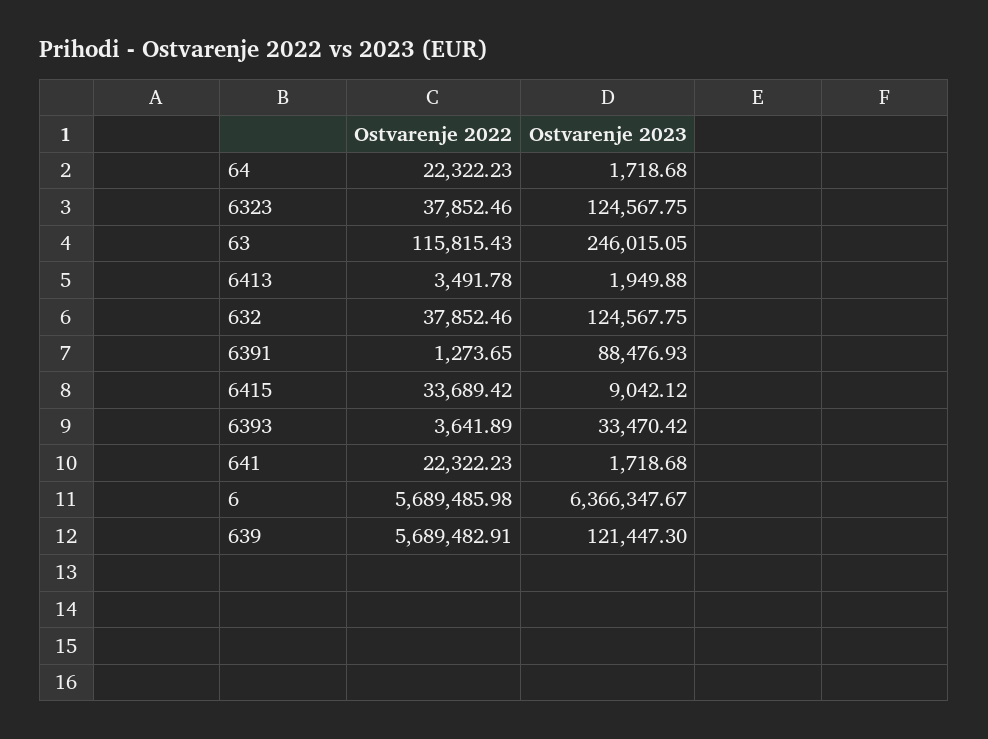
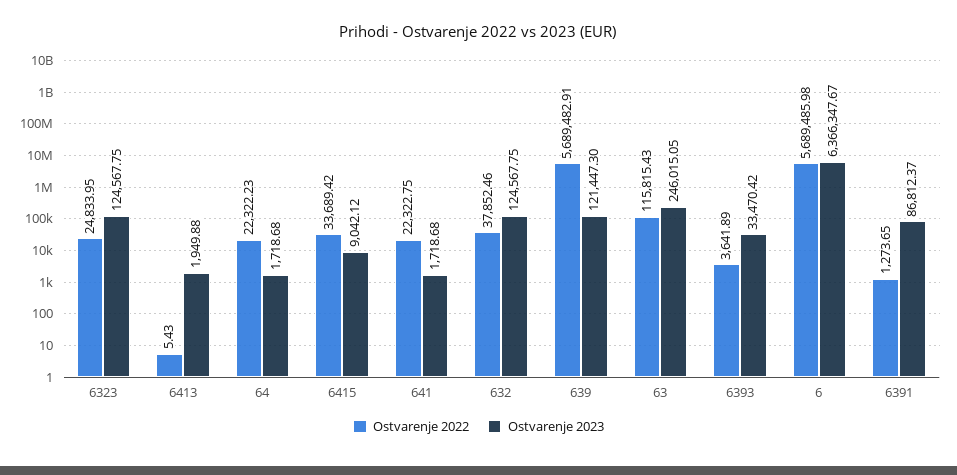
  {
    "Ostvarenje 2022": {
      "64": 22322.23,
-     "6323": 37852.46,
+     "6323": 24833.95,
      "63": 115815.43,
-     "6413": 3491.78,
+     "6413": 5.43,
      "632": 37852.46,
      "6391": 1273.65,
      "6415": 33689.42,
      "6393": 3641.89,
-     "641": 22322.23,
+     "641": 22322.75,
      "6": 5689485.98,
      "639": 5689482.91
    },
    "Ostvarenje 2023": {
      "64": 1718.68,
      "6323": 124567.75,
      "63": 246015.05,
      "6413": 1949.88,
      "632": 124567.75,
-     "6391": 88476.93,
+     "6391": 86812.37,
      "6415": 9042.12,
      "6393": 33470.42,
      "641": 1718.68,
      "6": 6366347.67,
      "639": 121447.3
    }
  }

